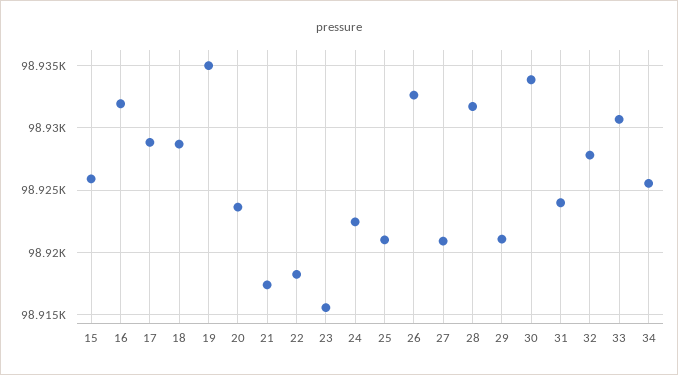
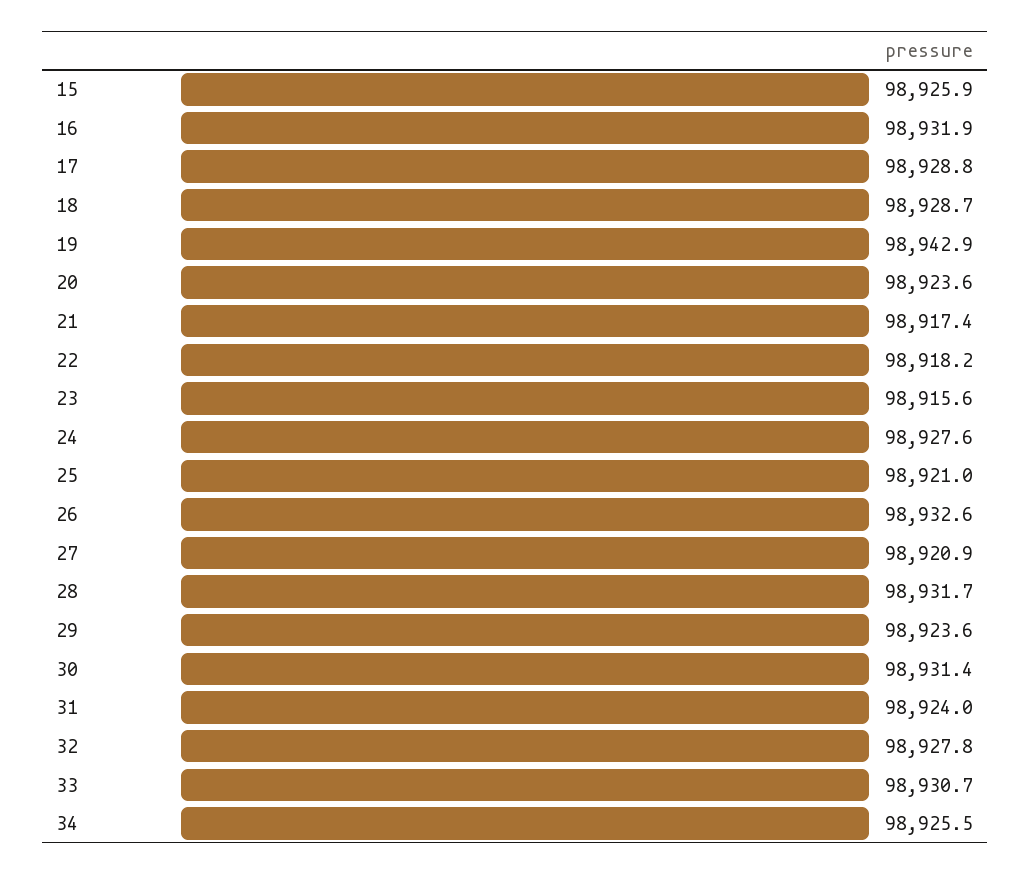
  {
    "15": 98925.9,
    "16": 98931.9,
    "17": 98928.8,
    "18": 98928.7,
-   "19": 98935,
+   "19": 98942.9,
    "20": 98923.6,
    "21": 98917.4,
    "22": 98918.2,
    "23": 98915.6,
-   "24": 98922.5,
+   "24": 98927.6,
    "25": 98921,
    "26": 98932.6,
    "27": 98920.9,
    "28": 98931.7,
-   "29": 98921,
+   "29": 98923.6,
-   "30": 98934,
+   "30": 98931.4,
    "31": 98924,
    "32": 98927.8,
    "33": 98930.7,
    "34": 98925.5
  }

